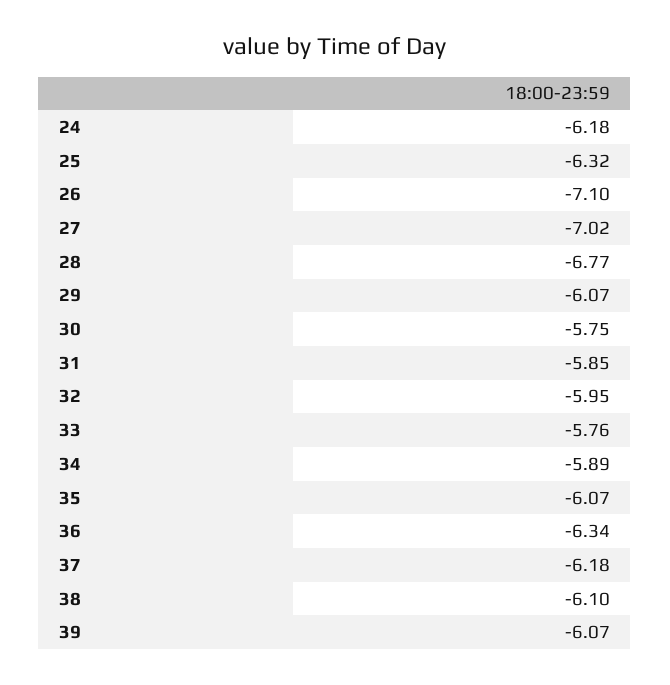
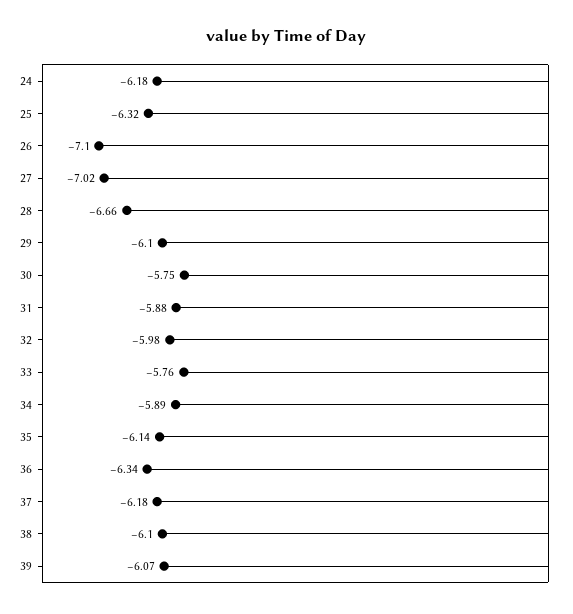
  {
    "24": -6.18,
    "25": -6.32,
    "26": -7.1,
    "27": -7.02,
-   "28": -6.77,
+   "28": -6.66,
-   "29": -6.07,
+   "29": -6.1,
    "30": -5.75,
-   "31": -5.85,
+   "31": -5.88,
-   "32": -5.95,
+   "32": -5.98,
    "33": -5.76,
    "34": -5.89,
-   "35": -6.07,
+   "35": -6.14,
    "36": -6.34,
    "37": -6.18,
    "38": -6.1,
    "39": -6.07
  }

